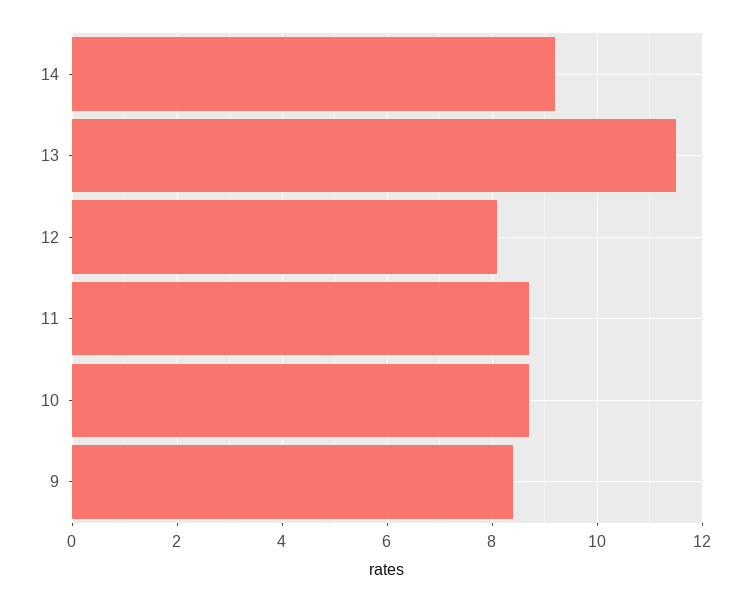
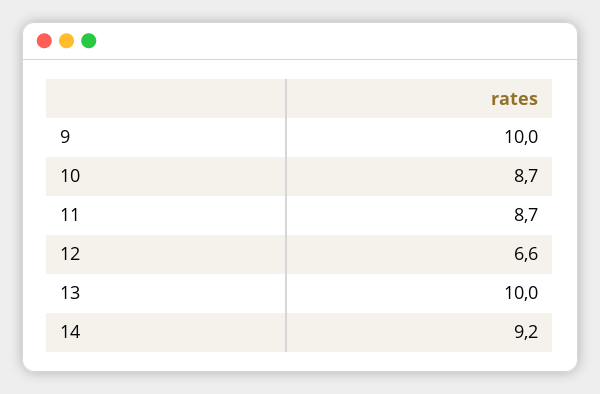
  {
    "14": 9.2,
-   "13": 11.5,
+   "13": 10,
-   "12": 8,
+   "12": 6.6,
    "11": 8.7,
    "10": 8.7,
-   "9": 8.5
+   "9": 10
  }

